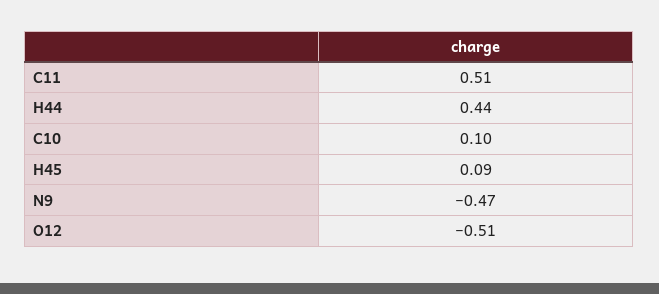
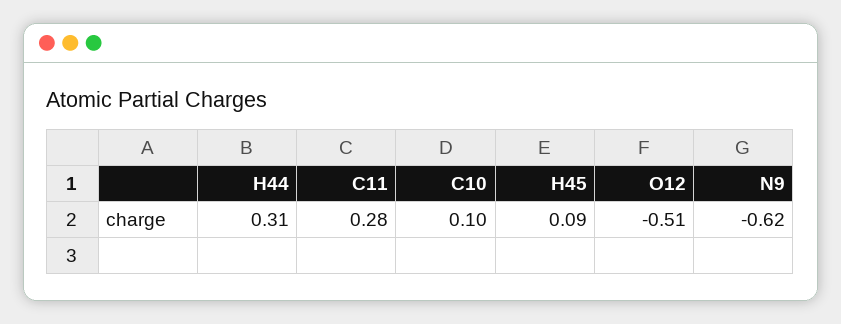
  {
-   "C11": 0.51,
+   "C11": 0.28,
-   "H44": 0.44,
+   "H44": 0.31,
    "C10": 0.1,
    "H45": 0.09,
-   "N9": -0.47,
+   "N9": -0.62,
    "O12": -0.51
  }

